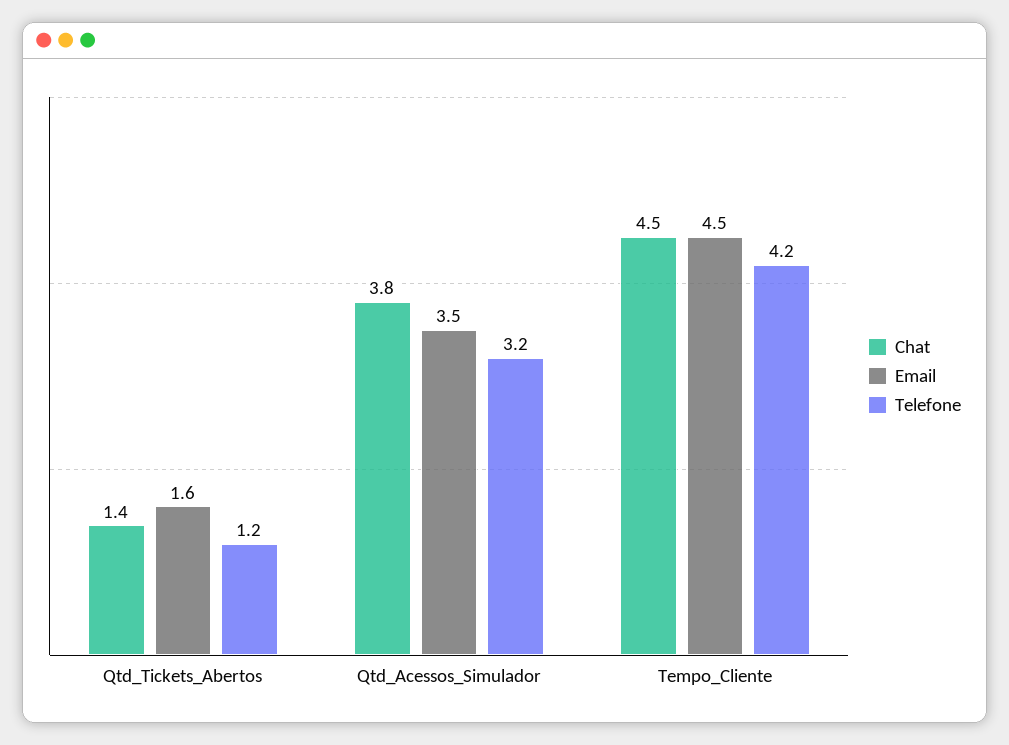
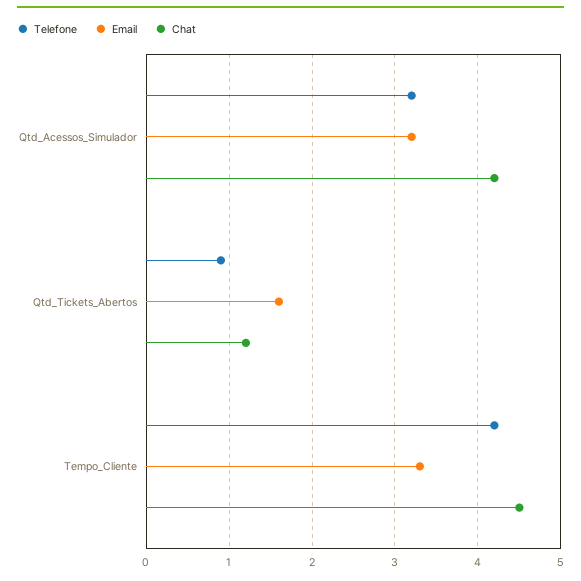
  {
    "Chat": {
-     "Qtd_Tickets_Abertos": 1.4,
+     "Qtd_Tickets_Abertos": 1.2,
-     "Qtd_Acessos_Simulador": 3.8,
+     "Qtd_Acessos_Simulador": 4.2,
      "Tempo_Cliente": 4.5
    },
    "Email": {
      "Qtd_Tickets_Abertos": 1.6,
-     "Qtd_Acessos_Simulador": 3.5,
+     "Qtd_Acessos_Simulador": 3.2,
-     "Tempo_Cliente": 4.5
+     "Tempo_Cliente": 3.3
    },
    "Telefone": {
-     "Qtd_Tickets_Abertos": 1.2,
+     "Qtd_Tickets_Abertos": 0.9,
      "Qtd_Acessos_Simulador": 3.2,
      "Tempo_Cliente": 4.2
    }
  }

